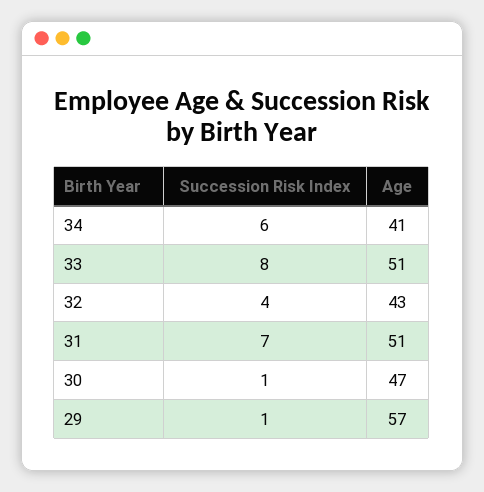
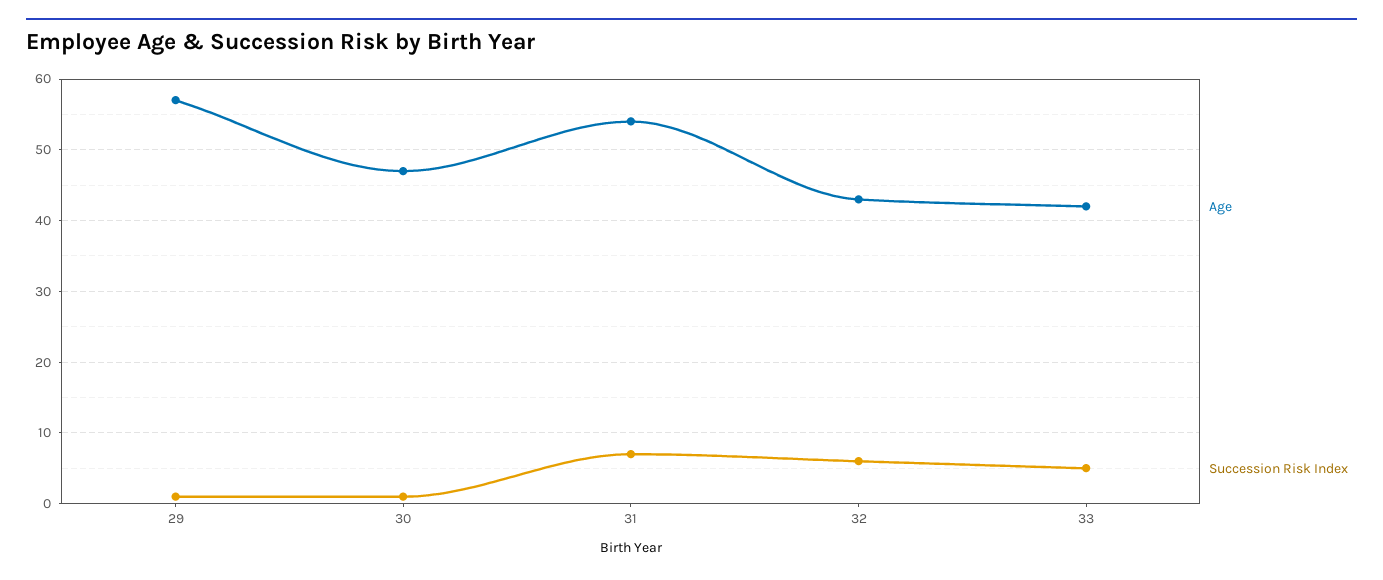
  {
    "Succession Risk Index": {
-     "34": 6,
-     "33": 8,
+     "33": 5,
-     "32": 4,
+     "32": 6,
      "31": 7,
      "30": 1,
      "29": 1
    },
    "Age": {
-     "34": 41,
-     "33": 51,
+     "33": 42,
      "32": 43,
-     "31": 51,
+     "31": 54,
      "30": 47,
      "29": 57
    }
  }

